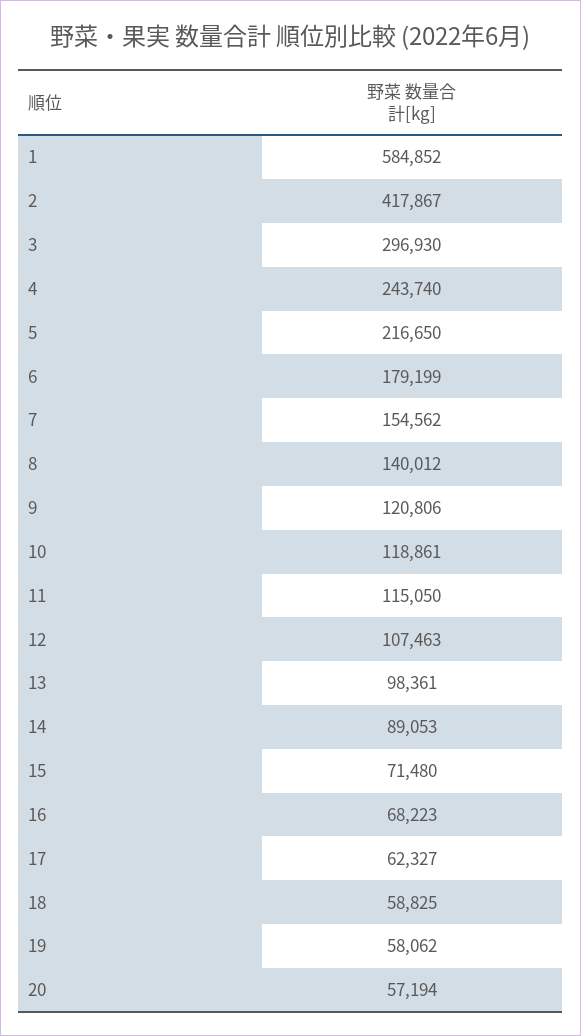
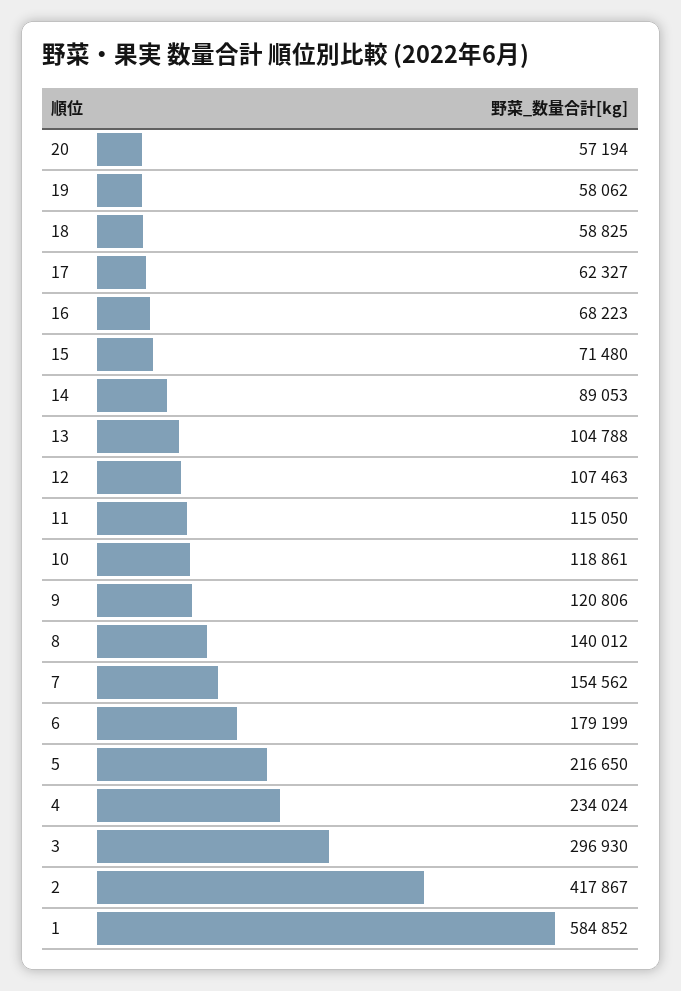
  {
    "1": 584852,
    "2": 417867,
    "3": 296930,
-   "4": 243740,
+   "4": 234024,
    "5": 216650,
    "6": 179199,
    "7": 154562,
    "8": 140012,
    "9": 120806,
    "10": 118861,
    "11": 115050,
    "12": 107463,
-   "13": 98361,
+   "13": 104788,
    "14": 89053,
    "15": 71480,
    "16": 68223,
    "17": 62327,
    "18": 58825,
    "19": 58062,
    "20": 57194
  }

